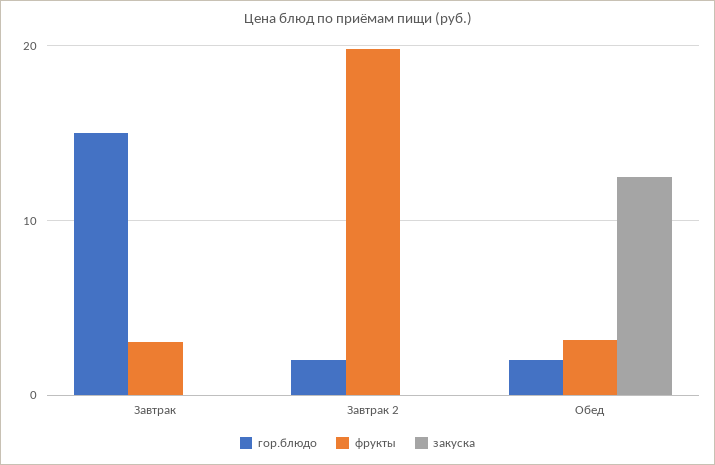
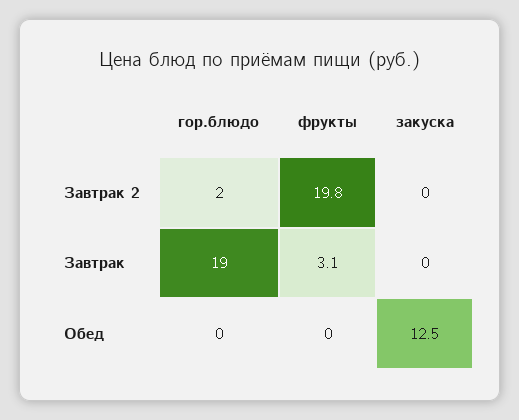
  {
    "гор.блюдо": {
-     "Завтрак": 15,
+     "Завтрак": 19,
      "Завтрак 2": 2,
-     "Обед": 2
+     "Обед": 0
    },
    "фрукты": {
      "Завтрак": 3.1,
      "Завтрак 2": 19.8,
-     "Обед": 3
+     "Обед": 0
    },
    "закуска": {
      "Завтрак": 0,
      "Завтрак 2": 0,
      "Обед": 12.5
    }
  }

